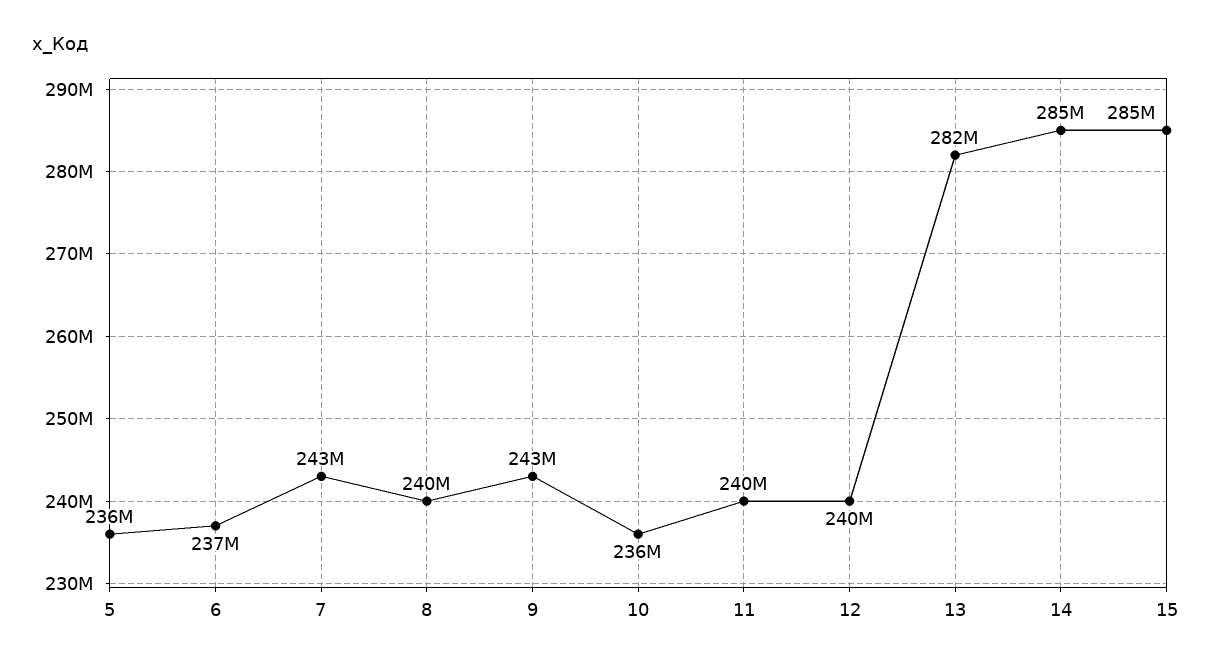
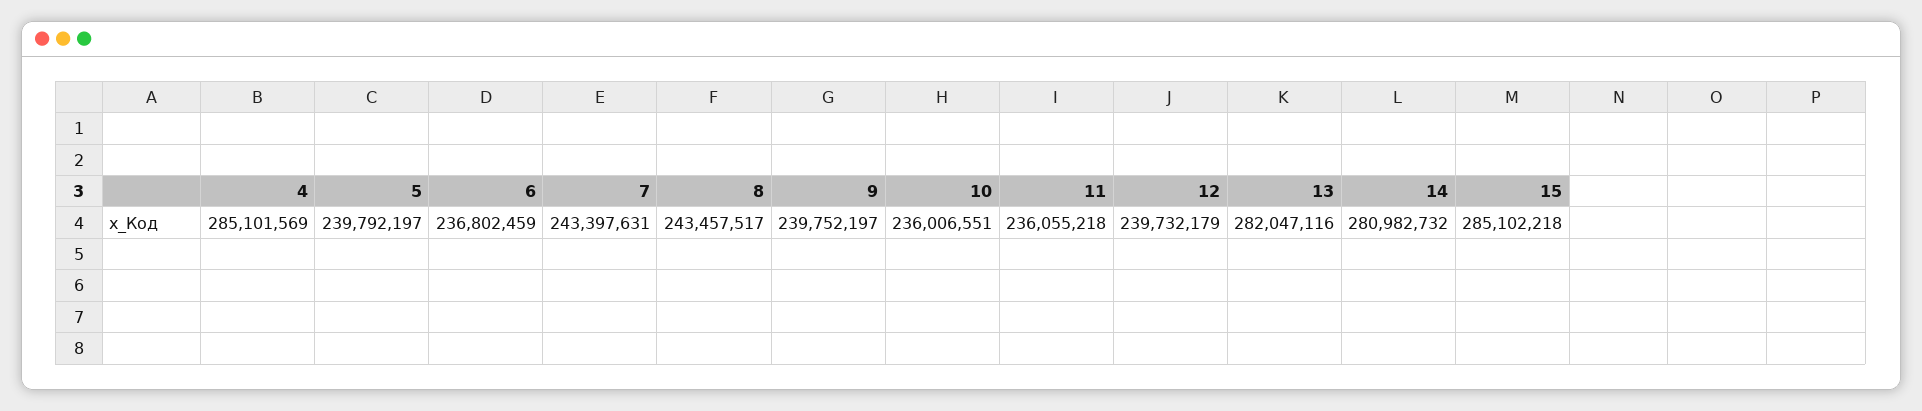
  {
-   "5": 236000000,
+   "5": 239792197,
    "6": 236802459,
    "7": 243397631,
-   "8": 240000000,
+   "8": 243457517,
-   "9": 243000000,
+   "9": 239752197,
    "10": 236006551,
-   "11": 240000000,
+   "11": 236055218,
    "12": 239732179,
    "13": 282047116,
-   "14": 285000000,
+   "14": 280982732,
-   "15": 285102218
+   "15": 285102218,
+   "4": 285101569
  }

